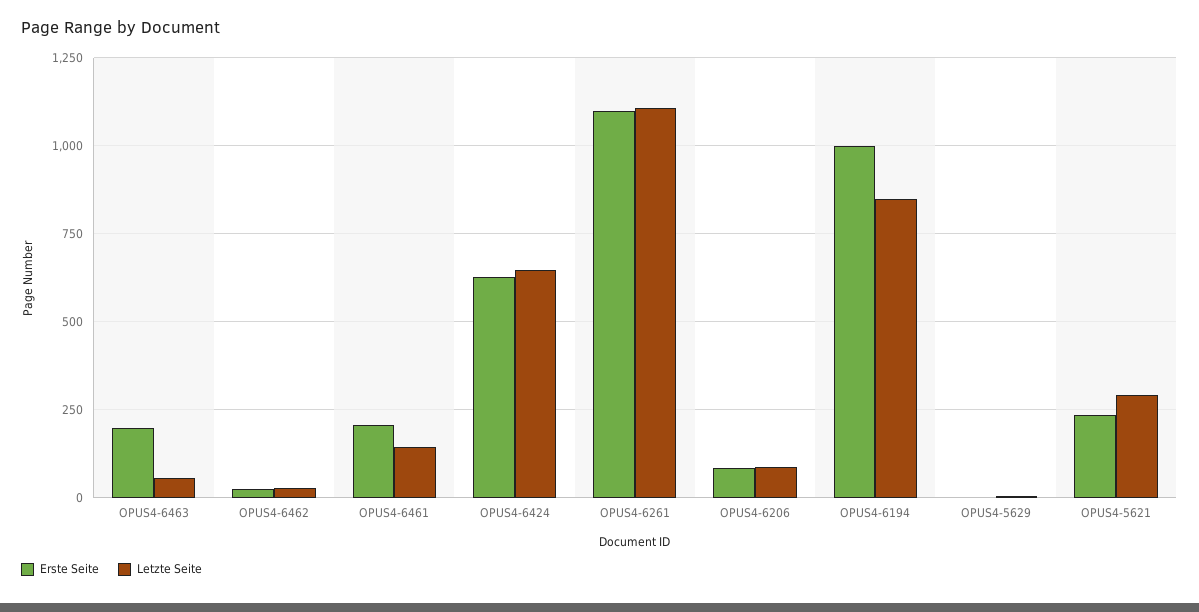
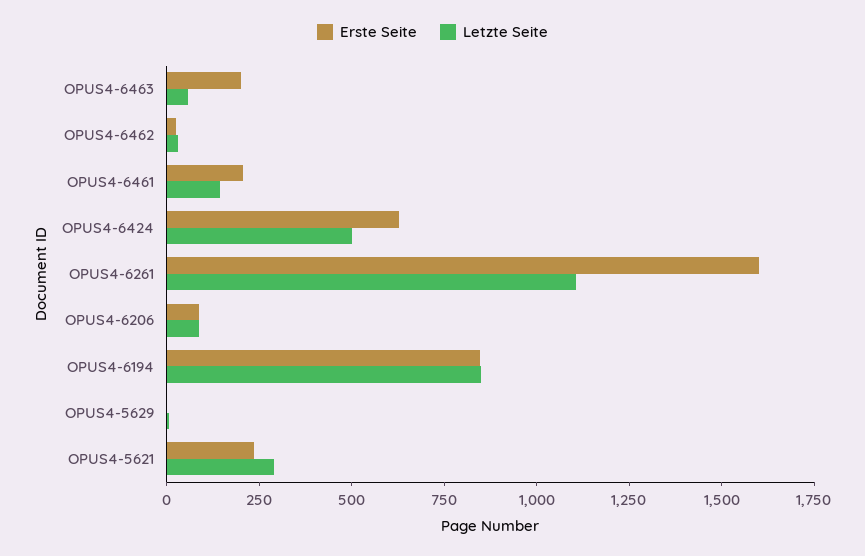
  {
    "Erste Seite": {
      "OPUS4-6463": 200,
      "OPUS4-6462": 25,
      "OPUS4-6461": 200,
      "OPUS4-6424": 625,
-     "OPUS4-6261": 1100,
+     "OPUS4-6261": 1600,
      "OPUS4-6206": 75,
-     "OPUS4-6194": 1000,
+     "OPUS4-6194": 850,
      "OPUS4-5629": 0,
      "OPUS4-5621": 225
    },
    "Letzte Seite": {
      "OPUS4-6463": 50,
      "OPUS4-6462": 25,
      "OPUS4-6461": 150,
-     "OPUS4-6424": 650,
+     "OPUS4-6424": 500,
      "OPUS4-6261": 1100,
      "OPUS4-6206": 100,
      "OPUS4-6194": 850,
      "OPUS4-5629": 0,
      "OPUS4-5621": 300
    }
  }

